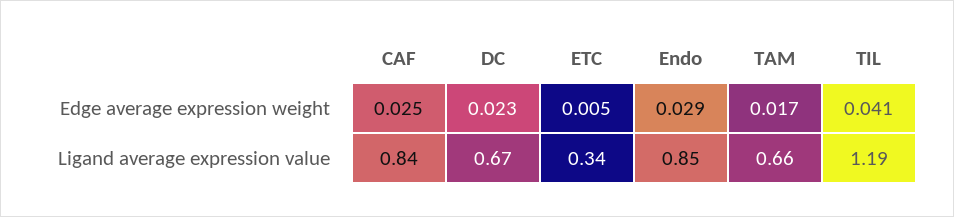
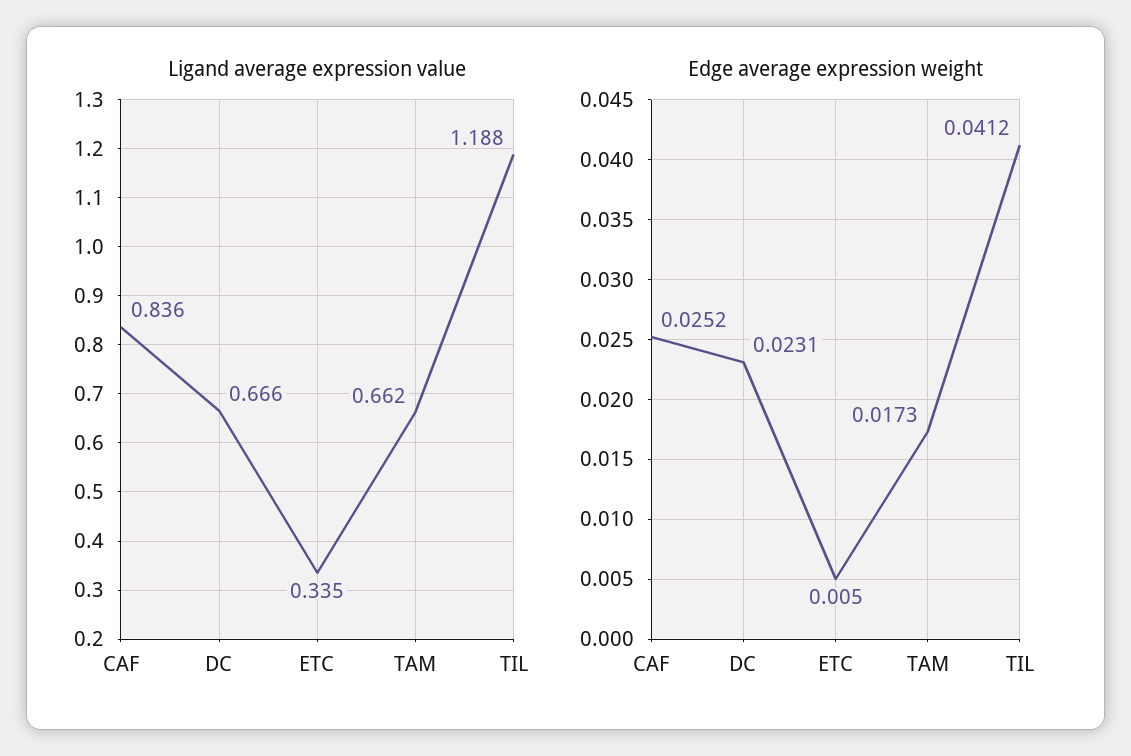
  {
    "Edge average expression weight": {
      "CAF": 0.0252,
      "DC": 0.0231,
      "ETC": 0.005,
-     "Endo": 0.029,
      "TAM": 0.0173,
      "TIL": 0.0412
    },
    "Ligand average expression value": {
      "CAF": 0.836,
      "DC": 0.666,
      "ETC": 0.335,
-     "Endo": 0.85,
      "TAM": 0.662,
      "TIL": 1.188
    }
  }

